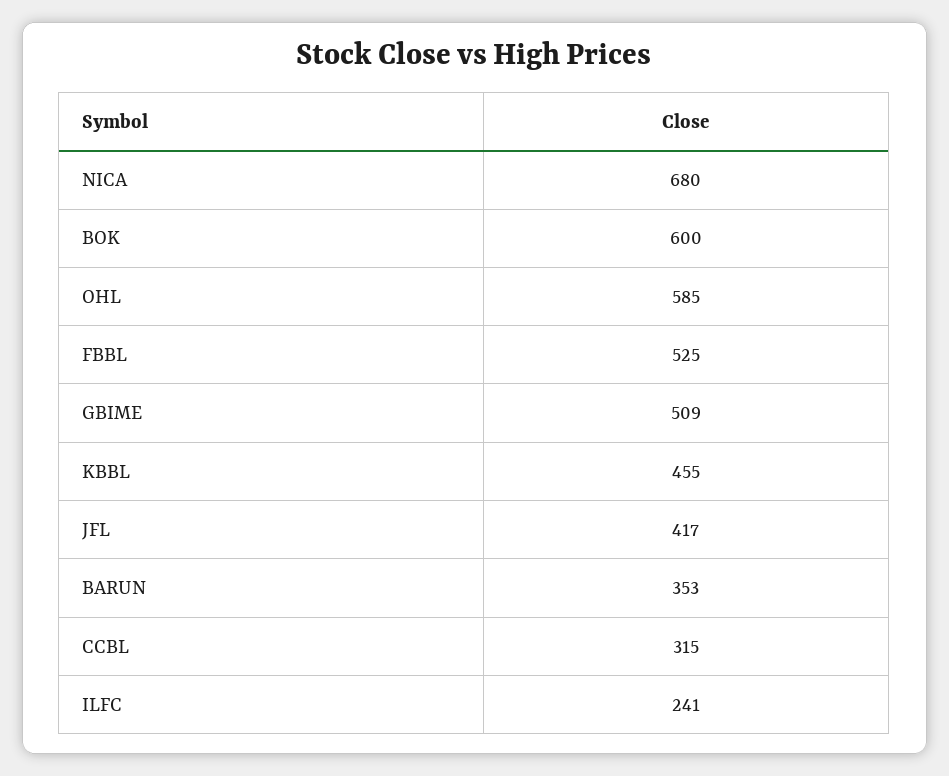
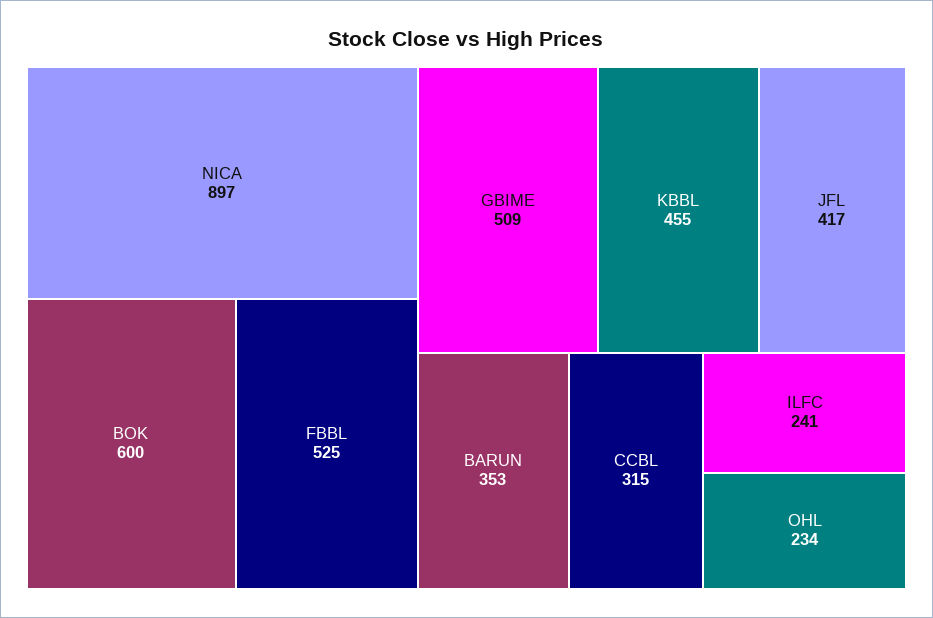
  {
-   "NICA": 680,
+   "NICA": 897,
    "BOK": 600,
-   "OHL": 585,
+   "OHL": 234,
    "FBBL": 525,
    "GBIME": 509,
    "KBBL": 455,
    "JFL": 417,
    "BARUN": 353,
    "CCBL": 315,
    "ILFC": 241
  }

